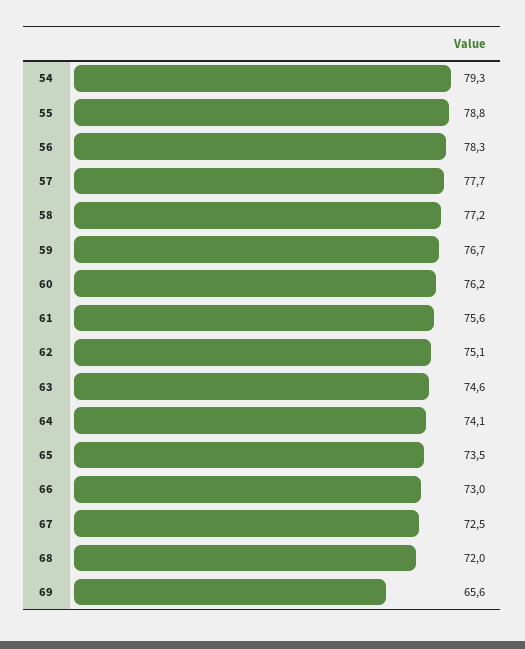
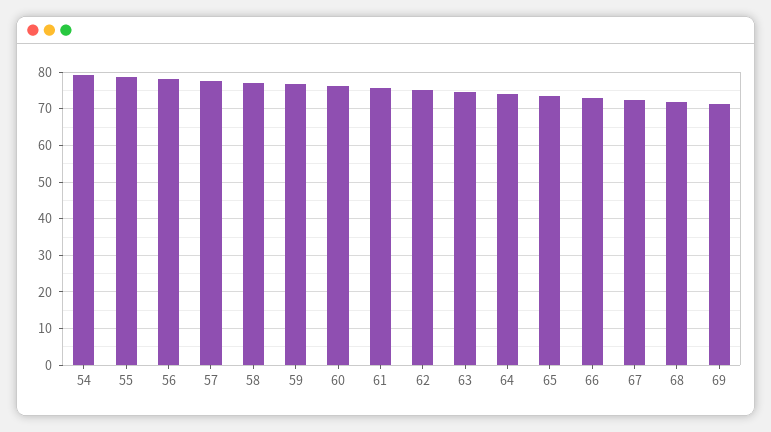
  {
    "54": 79.3,
    "55": 78.8,
    "56": 78.3,
    "57": 77.7,
    "58": 77.2,
    "59": 76.7,
    "60": 76.2,
    "61": 75.6,
    "62": 75.1,
    "63": 74.6,
    "64": 74.1,
    "65": 73.5,
    "66": 73,
    "67": 72.5,
    "68": 72,
-   "69": 65.6
+   "69": 72
  }

